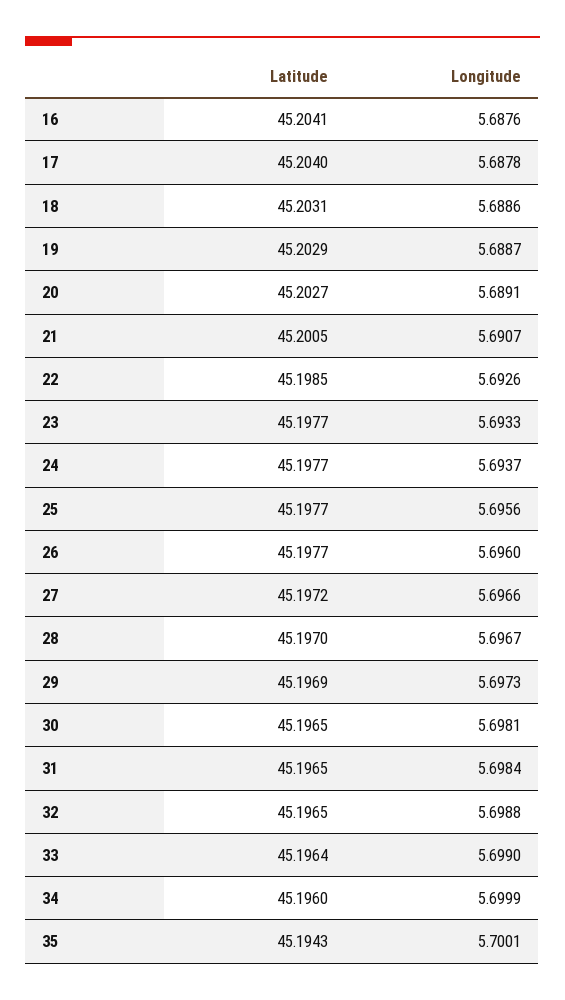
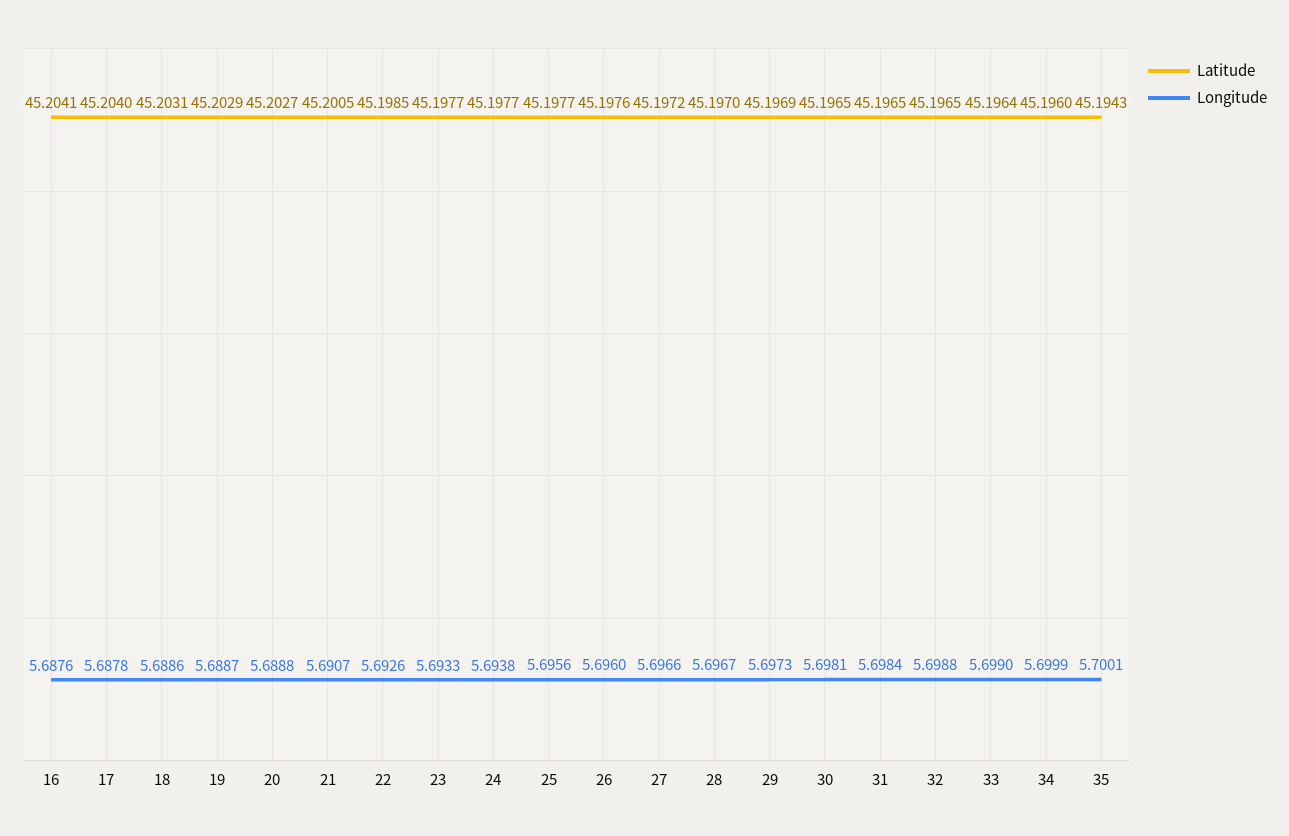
  {
    "Latitude": {
      "16": 45.2041,
      "17": 45.204,
      "18": 45.2031,
      "19": 45.2029,
      "20": 45.2027,
      "21": 45.2005,
      "22": 45.1985,
      "23": 45.1977,
      "24": 45.1977,
      "25": 45.1977,
-     "26": 45.1977,
+     "26": 45.1976,
      "27": 45.1972,
      "28": 45.197,
      "29": 45.1969,
      "30": 45.1965,
      "31": 45.1965,
      "32": 45.1965,
      "33": 45.1964,
      "34": 45.196,
      "35": 45.1943
    },
    "Longitude": {
      "16": 5.6876,
      "17": 5.6878,
      "18": 5.6886,
      "19": 5.6887,
-     "20": 5.6891,
+     "20": 5.6888,
      "21": 5.6907,
      "22": 5.6926,
      "23": 5.6933,
-     "24": 5.6937,
+     "24": 5.6938,
      "25": 5.6956,
      "26": 5.696,
      "27": 5.6966,
      "28": 5.6967,
      "29": 5.6973,
      "30": 5.6981,
      "31": 5.6984,
      "32": 5.6988,
      "33": 5.699,
      "34": 5.6999,
      "35": 5.7001
    }
  }

